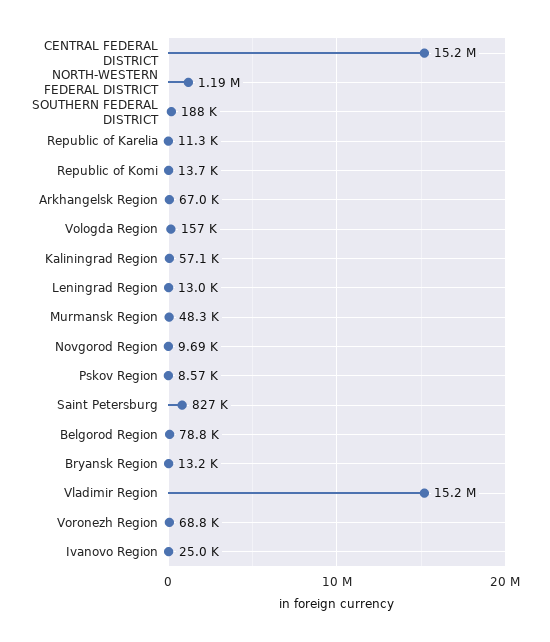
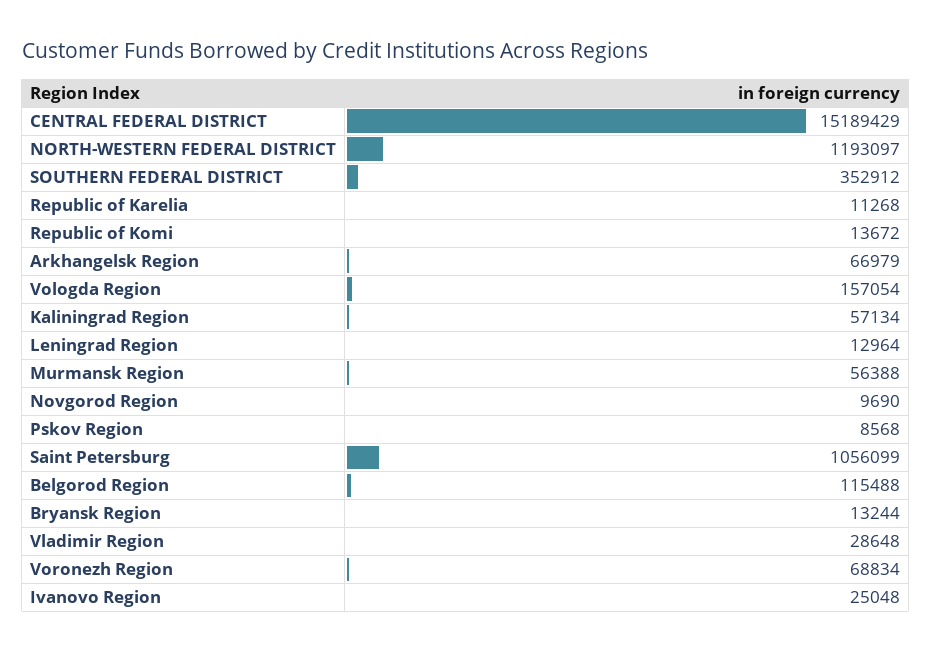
  {
    "CENTRAL FEDERAL DISTRICT": 15189429,
    "NORTH-WESTERN FEDERAL DISTRICT": 1193097,
-   "SOUTHERN FEDERAL DISTRICT": 188000,
+   "SOUTHERN FEDERAL DISTRICT": 352912,
    "Republic of Karelia": 11268,
    "Republic of Komi": 13672,
    "Arkhangelsk Region": 66979,
    "Vologda Region": 157054,
    "Kaliningrad Region": 57134,
    "Leningrad Region": 12964,
-   "Murmansk Region": 48300,
+   "Murmansk Region": 56388,
    "Novgorod Region": 9690,
    "Pskov Region": 8568,
-   "Saint Petersburg": 827000,
+   "Saint Petersburg": 1056099,
-   "Belgorod Region": 78800,
+   "Belgorod Region": 115488,
    "Bryansk Region": 13244,
-   "Vladimir Region": 15200000,
+   "Vladimir Region": 28648,
    "Voronezh Region": 68834,
    "Ivanovo Region": 25048
  }

